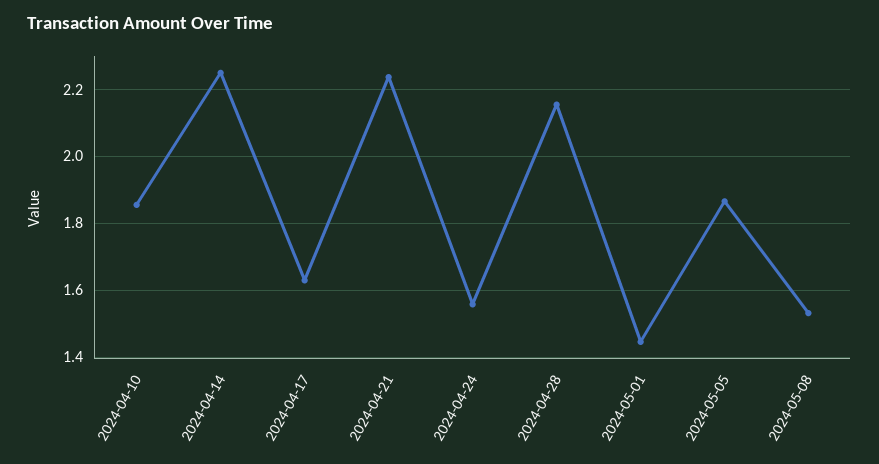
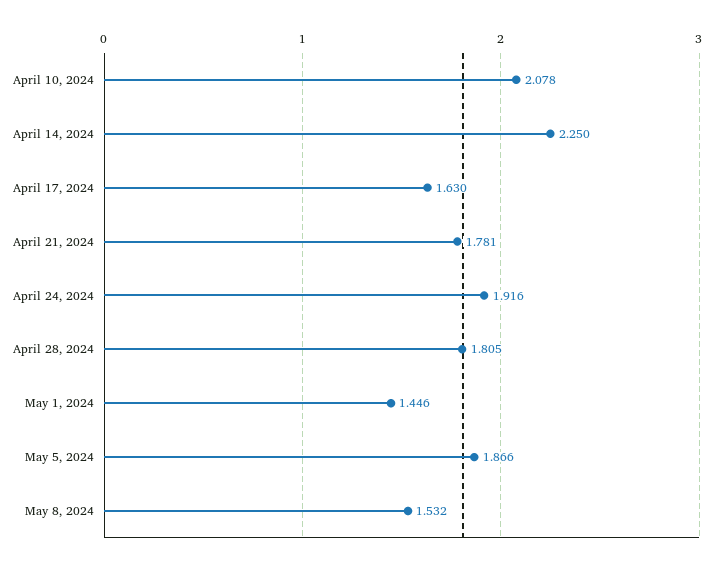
  {
-   "2024-04-10": 1.86,
+   "2024-04-10": 2.078,
    "2024-04-14": 2.25,
    "2024-04-17": 1.63,
-   "2024-04-21": 2.24,
+   "2024-04-21": 1.781,
-   "2024-04-24": 1.56,
+   "2024-04-24": 1.916,
-   "2024-04-28": 2.16,
+   "2024-04-28": 1.805,
    "2024-05-01": 1.446,
    "2024-05-05": 1.866,
    "2024-05-08": 1.532
  }

